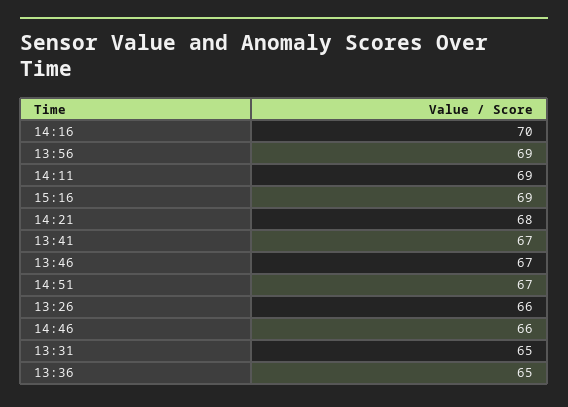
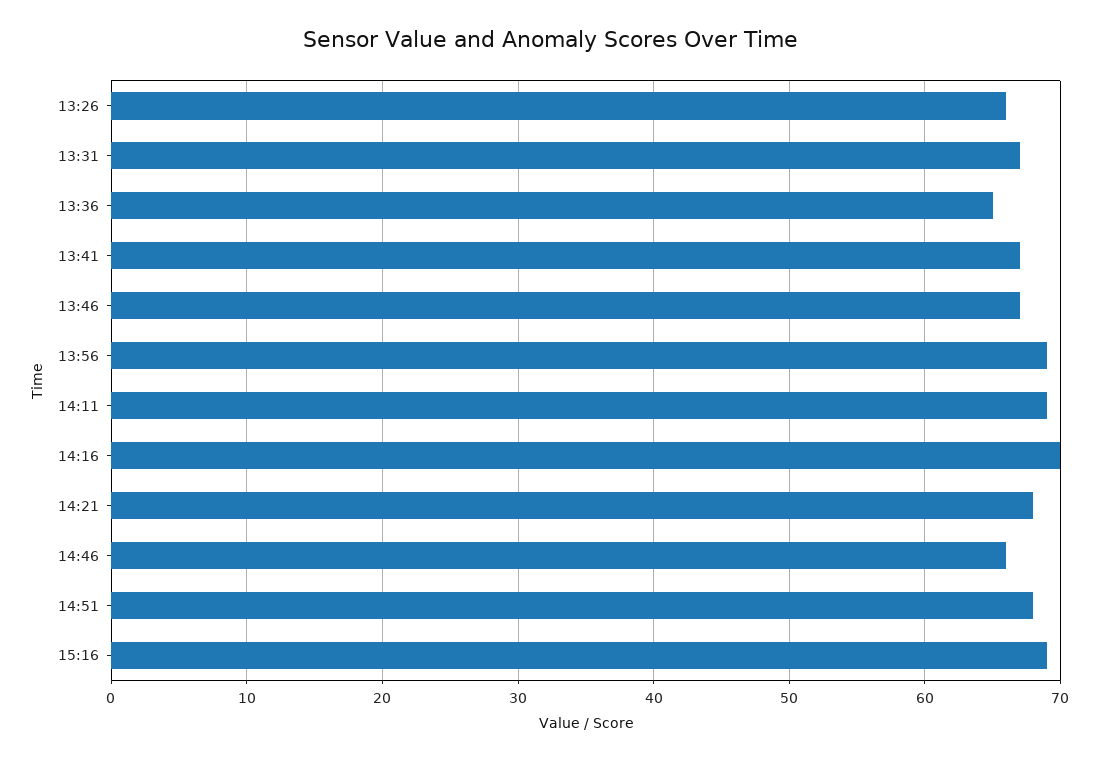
  {
    "14:16": 70,
    "13:56": 69,
    "14:11": 69,
    "15:16": 69,
    "14:21": 68,
    "13:41": 67,
    "13:46": 67,
-   "14:51": 67,
+   "14:51": 68,
    "13:26": 66,
    "14:46": 66,
-   "13:31": 65,
+   "13:31": 67,
    "13:36": 65
  }

